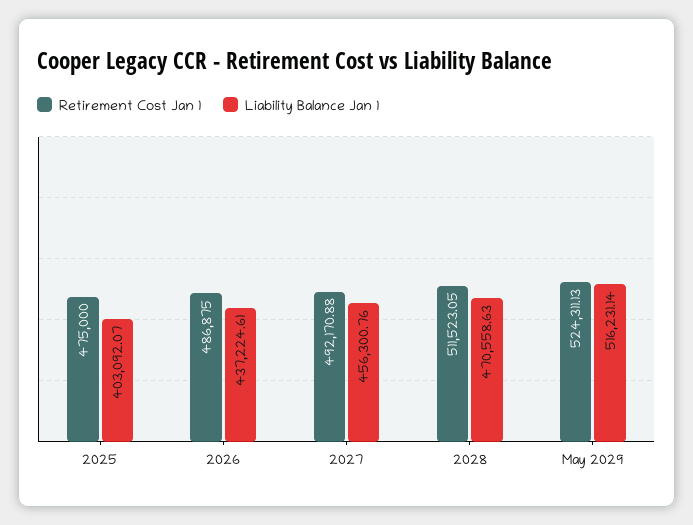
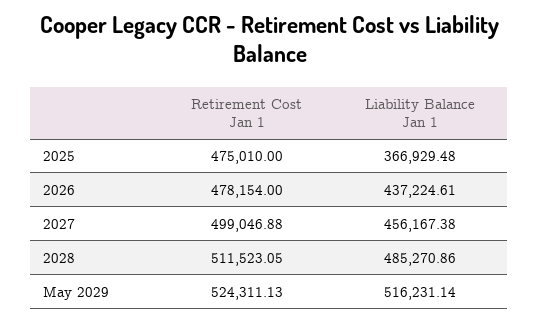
  {
    "Retirement Cost Jan 1": {
-     "2025": 475000,
+     "2025": 475010,
-     "2026": 486875,
+     "2026": 478154,
-     "2027": 492170.88,
+     "2027": 499046.88,
      "2028": 511523.05,
      "May 2029": 524311.13
    },
    "Liability Balance Jan 1": {
-     "2025": 403092.07,
+     "2025": 366929.48,
      "2026": 437224.61,
-     "2027": 456300.76,
+     "2027": 456167.38,
-     "2028": 470558.63,
+     "2028": 485270.86,
      "May 2029": 516231.14
    }
  }

